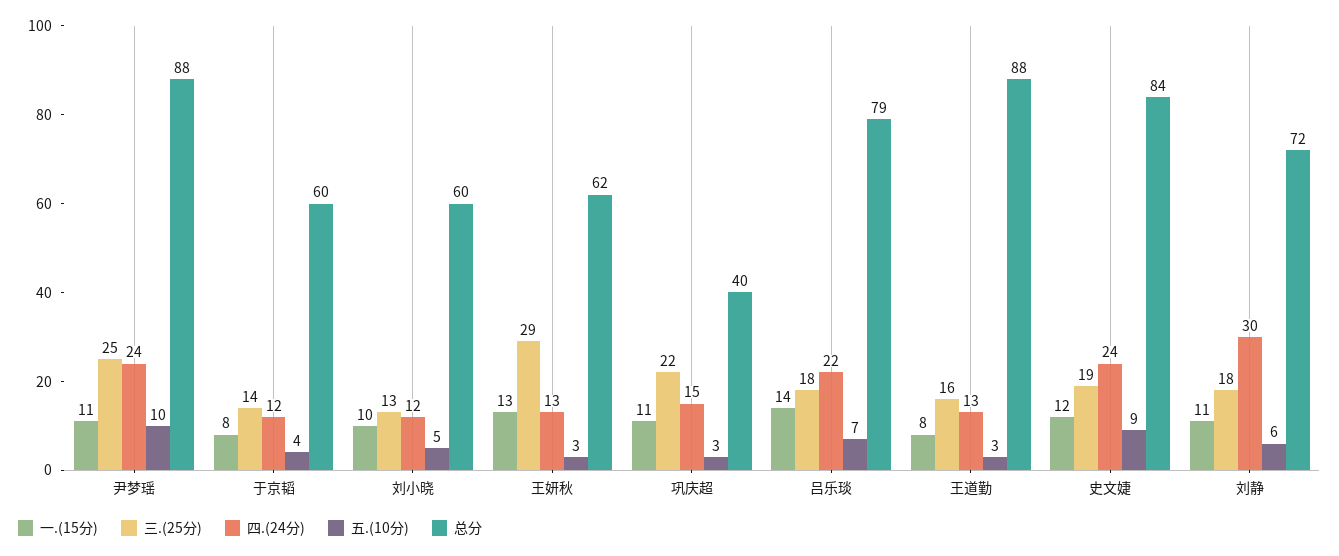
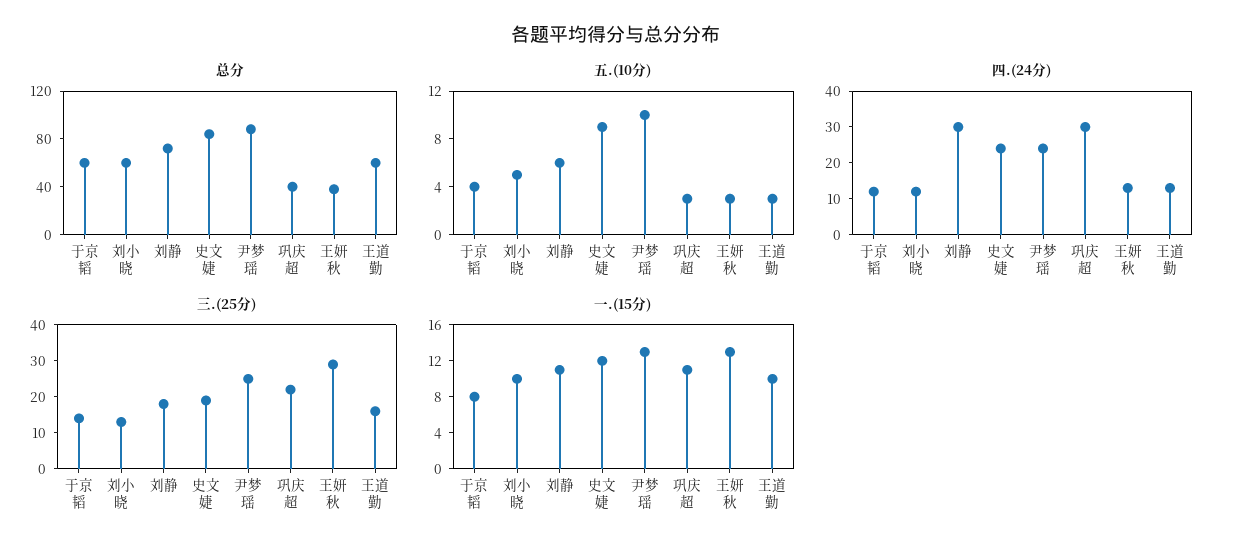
  {
    "一.(15分)": {
-     "尹梦瑶": 11,
+     "尹梦瑶": 13,
      "于京韬": 8,
      "刘小晓": 10,
      "王妍秋": 13,
      "巩庆超": 11,
-     "吕乐琰": 14,
-     "王道勤": 8,
+     "王道勤": 10,
      "史文婕": 12,
      "刘静": 11
    },
    "三.(25分)": {
      "尹梦瑶": 25,
      "于京韬": 14,
      "刘小晓": 13,
      "王妍秋": 29,
      "巩庆超": 22,
-     "吕乐琰": 18,
      "王道勤": 16,
      "史文婕": 19,
      "刘静": 18
    },
    "四.(24分)": {
      "尹梦瑶": 24,
      "于京韬": 12,
      "刘小晓": 12,
      "王妍秋": 13,
-     "巩庆超": 15,
+     "巩庆超": 30,
-     "吕乐琰": 22,
      "王道勤": 13,
      "史文婕": 24,
      "刘静": 30
    },
    "五.(10分)": {
      "尹梦瑶": 10,
      "于京韬": 4,
      "刘小晓": 5,
      "王妍秋": 3,
      "巩庆超": 3,
-     "吕乐琰": 7,
      "王道勤": 3,
      "史文婕": 9,
      "刘静": 6
    },
    "总分": {
      "尹梦瑶": 88,
      "于京韬": 60,
      "刘小晓": 60,
-     "王妍秋": 62,
+     "王妍秋": 40,
      "巩庆超": 40,
-     "吕乐琰": 79,
-     "王道勤": 88,
+     "王道勤": 60,
      "史文婕": 84,
      "刘静": 72
    }
  }

